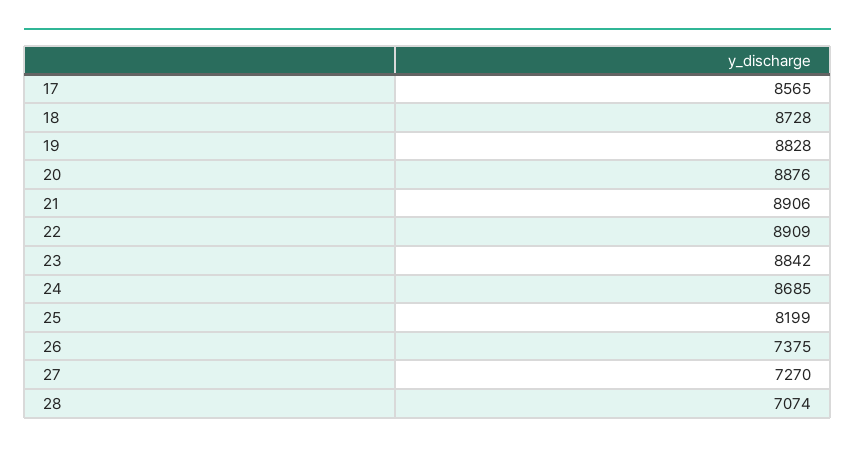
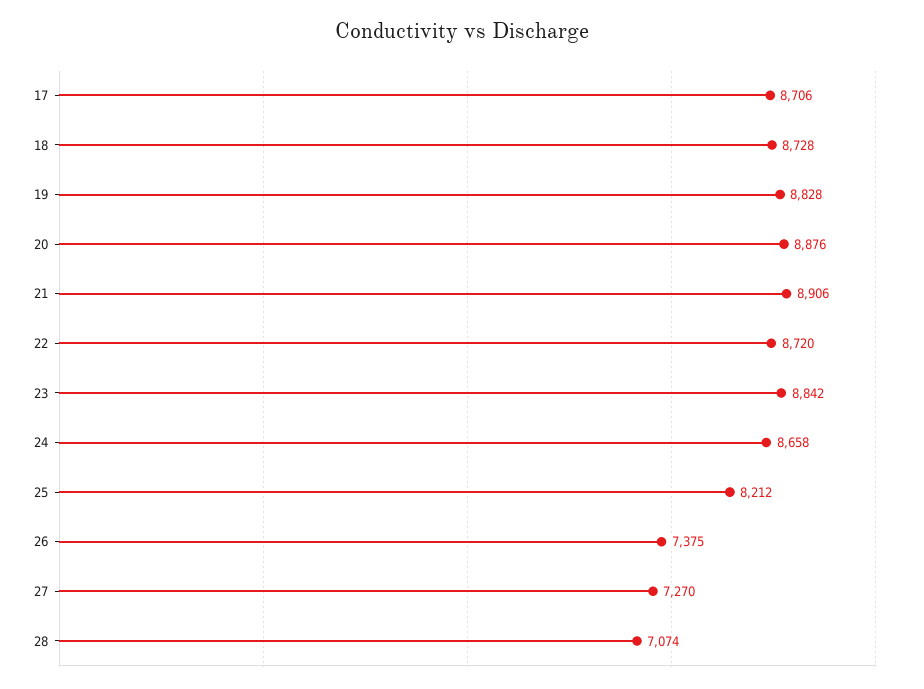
  {
-   "17": 8565,
+   "17": 8706,
    "18": 8728,
    "19": 8828,
    "20": 8876,
    "21": 8906,
-   "22": 8909,
+   "22": 8720,
    "23": 8842,
-   "24": 8685,
+   "24": 8658,
-   "25": 8199,
+   "25": 8212,
    "26": 7375,
    "27": 7270,
    "28": 7074
  }

